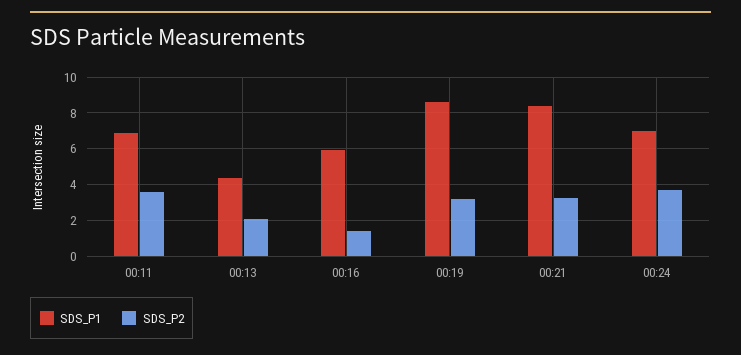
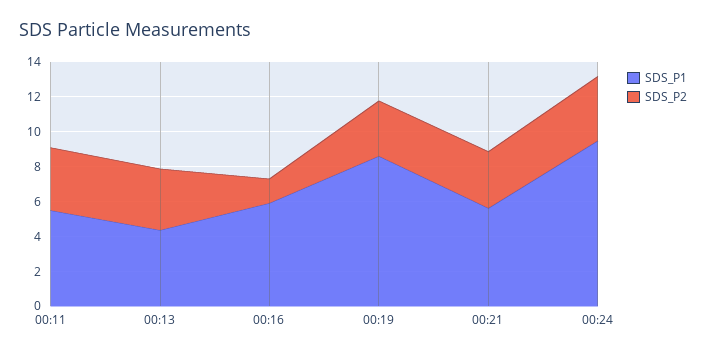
  {
    "SDS_P1": {
-     "00:11": 7,
+     "00:11": 5.5,
      "00:13": 4.5,
      "00:16": 6,
      "00:19": 8.5,
-     "00:21": 8.5,
+     "00:21": 5.5,
-     "00:24": 7
+     "00:24": 9.5
    },
    "SDS_P2": {
      "00:11": 3.5,
-     "00:13": 2,
+     "00:13": 3.5,
      "00:16": 1.5,
      "00:19": 3,
      "00:21": 3,
      "00:24": 3.5
    }
  }

